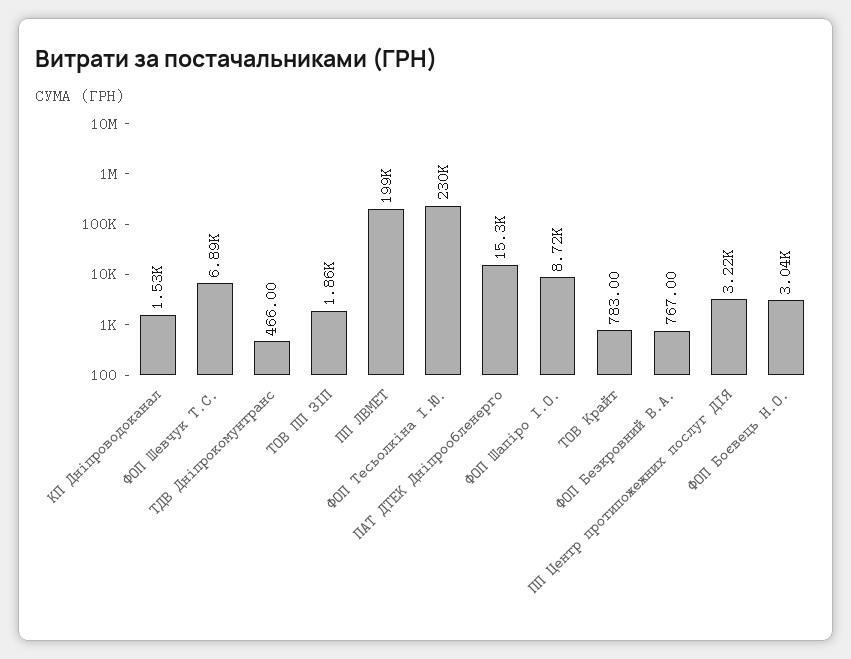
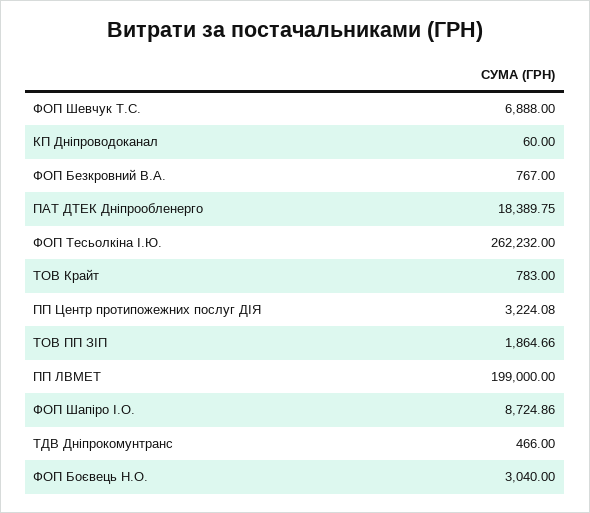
  {
-   "КП Дніпроводоканал": 1530,
+   "КП Дніпроводоканал": 60,
    "ФОП Шевчук Т.С.": 6888,
    "ТДВ Дніпрокомунтранс": 466,
    "ТОВ ПП ЗІП": 1864.66,
    "ПП ЛВМЕТ": 199000,
-   "ФОП Тесьолкіна І.Ю.": 230000,
+   "ФОП Тесьолкіна І.Ю.": 262232,
-   "ПАТ ДТЕК Дніпрообленерго": 15300,
+   "ПАТ ДТЕК Дніпрообленерго": 18389.75,
    "ФОП Шапіро І.О.": 8724.86,
    "ТОВ Крайт": 783,
    "ФОП Безкровний В.А.": 767,
    "ПП Центр протипожежних послуг ДІЯ": 3224.08,
    "ФОП Боєвець Н.О.": 3040
  }

